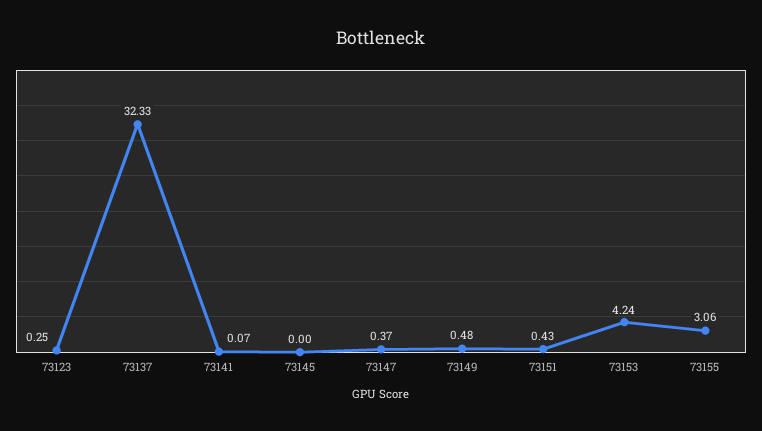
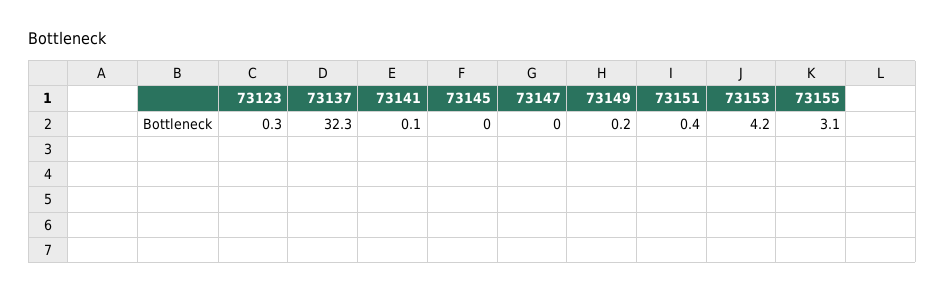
  {
    "73123": 0.25,
    "73137": 32.33,
    "73141": 0.07,
    "73145": 0,
-   "73147": 0.37,
+   "73147": 0,
-   "73149": 0.48,
+   "73149": 0.2,
    "73151": 0.43,
    "73153": 4.24,
    "73155": 3.06
  }

